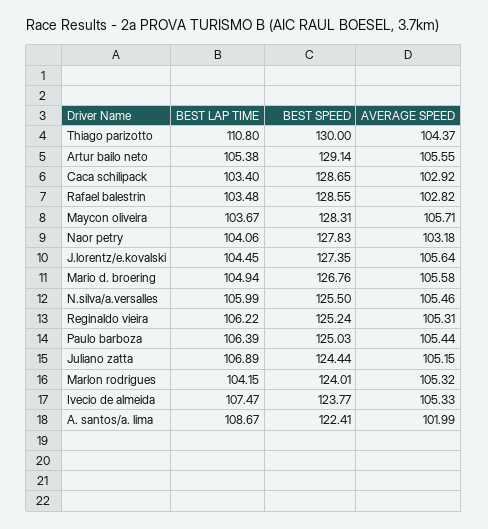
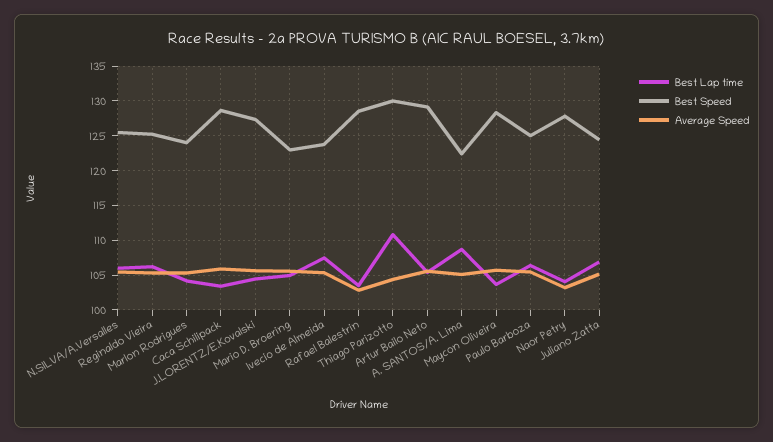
  {
    "BEST LAP TIME": {
      "Thiago parizotto": 110.8,
      "Artur bailo neto": 105.38,
      "Caca schilipack": 103.4,
      "Rafael balestrin": 103.48,
      "Maycon oliveira": 103.67,
      "Naor petry": 104.06,
      "J.lorentz/e.kovalski": 104.45,
      "Mario d. broering": 104.94,
      "N.silva/a.versalles": 105.99,
      "Reginaldo vieira": 106.22,
      "Paulo barboza": 106.39,
      "Juliano zatta": 106.89,
      "Marlon rodrigues": 104.15,
      "Ivecio de almeida": 107.47,
      "A. santos/a. lima": 108.67
    },
    "BEST SPEED": {
      "Thiago parizotto": 130,
      "Artur bailo neto": 129.14,
      "Caca schilipack": 128.65,
      "Rafael balestrin": 128.55,
      "Maycon oliveira": 128.31,
      "Naor petry": 127.83,
      "J.lorentz/e.kovalski": 127.35,
-     "Mario d. broering": 126.76,
+     "Mario d. broering": 123,
      "N.silva/a.versalles": 125.5,
      "Reginaldo vieira": 125.24,
      "Paulo barboza": 125.03,
      "Juliano zatta": 124.44,
      "Marlon rodrigues": 124.01,
      "Ivecio de almeida": 123.77,
      "A. santos/a. lima": 122.41
    },
    "AVERAGE SPEED": {
      "Thiago parizotto": 104.37,
      "Artur bailo neto": 105.55,
-     "Caca schilipack": 102.92,
+     "Caca schilipack": 106,
      "Rafael balestrin": 102.82,
      "Maycon oliveira": 105.71,
      "Naor petry": 103.18,
      "J.lorentz/e.kovalski": 105.64,
      "Mario d. broering": 105.58,
      "N.silva/a.versalles": 105.46,
      "Reginaldo vieira": 105.31,
      "Paulo barboza": 105.44,
      "Juliano zatta": 105.15,
      "Marlon rodrigues": 105.32,
      "Ivecio de almeida": 105.33,
-     "A. santos/a. lima": 101.99
+     "A. santos/a. lima": 105
    }
  }

